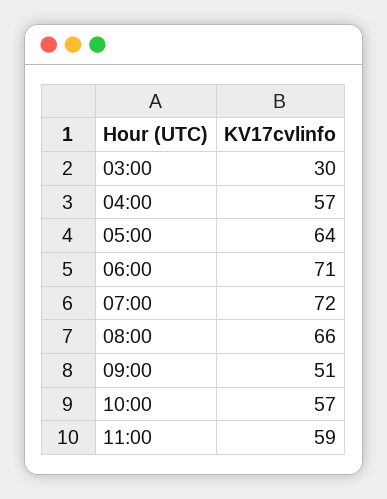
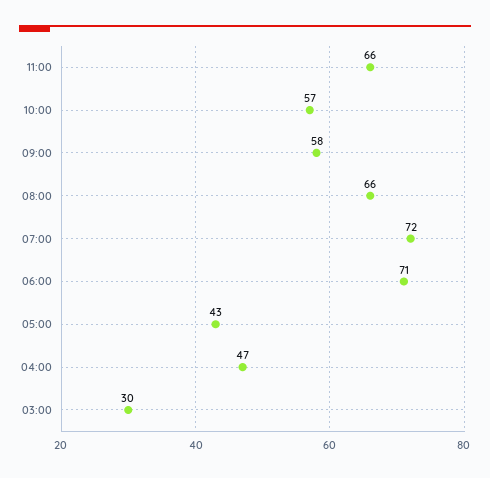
  {
    "03:00": 30,
-   "04:00": 57,
+   "04:00": 47,
-   "05:00": 64,
+   "05:00": 43,
    "06:00": 71,
    "07:00": 72,
    "08:00": 66,
-   "09:00": 51,
+   "09:00": 58,
    "10:00": 57,
-   "11:00": 59
+   "11:00": 66
  }

